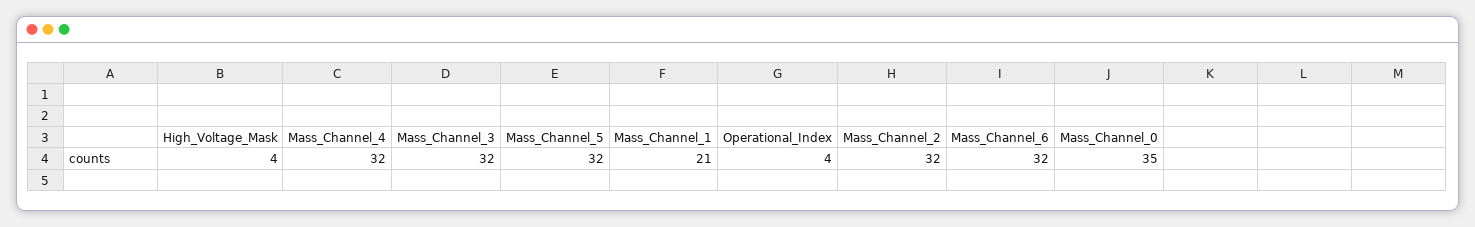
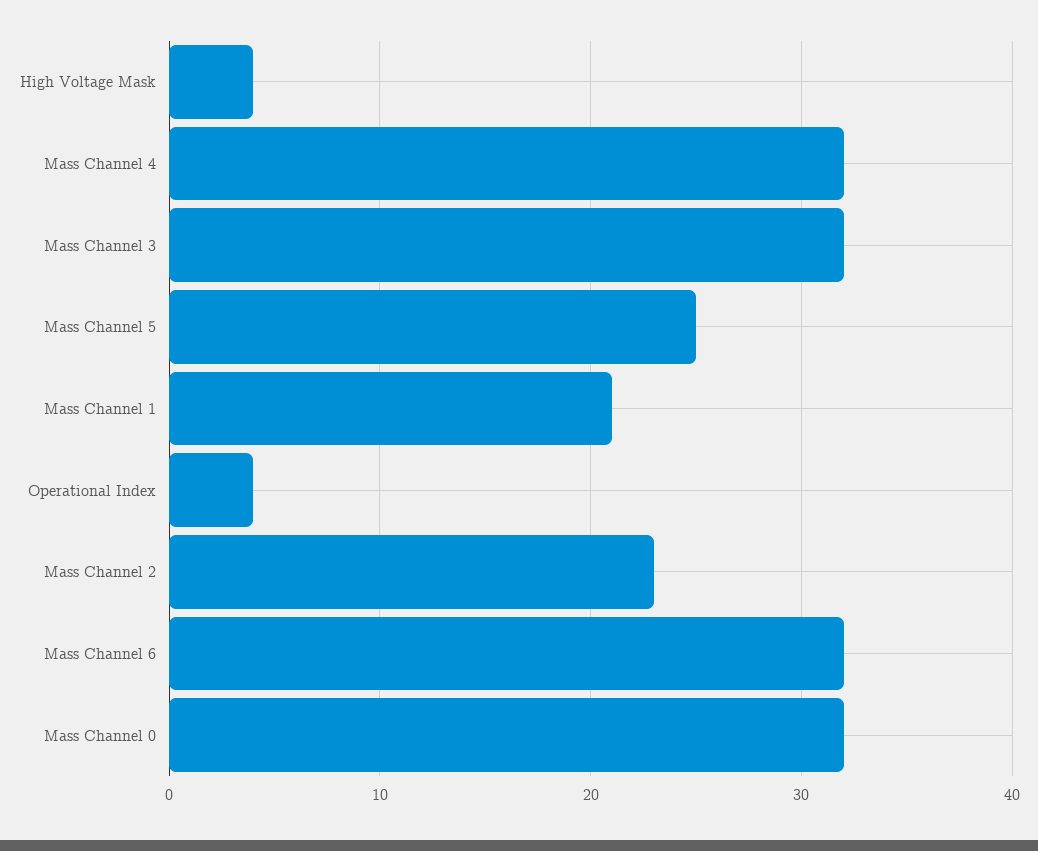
  {
    "High_Voltage_Mask": 4,
    "Mass_Channel_4": 32,
    "Mass_Channel_3": 32,
-   "Mass_Channel_5": 32,
+   "Mass_Channel_5": 25,
    "Mass_Channel_1": 21,
    "Operational_Index": 4,
-   "Mass_Channel_2": 32,
+   "Mass_Channel_2": 23,
    "Mass_Channel_6": 32,
-   "Mass_Channel_0": 35
+   "Mass_Channel_0": 32
  }

